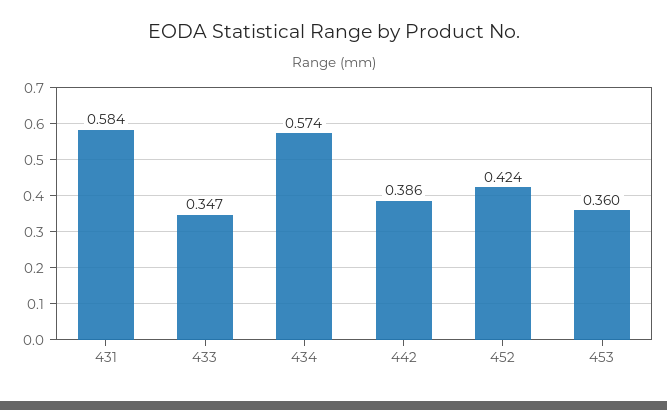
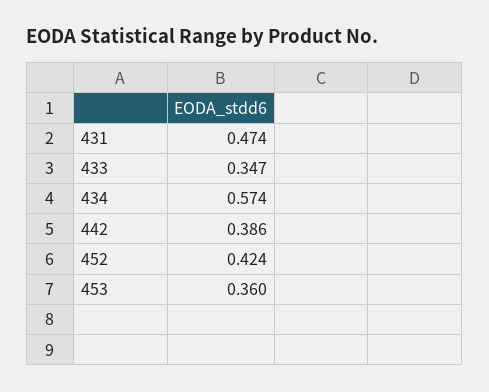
  {
-   "431": 0.584,
+   "431": 0.474,
    "433": 0.347,
    "434": 0.574,
    "442": 0.386,
    "452": 0.424,
    "453": 0.36
  }

